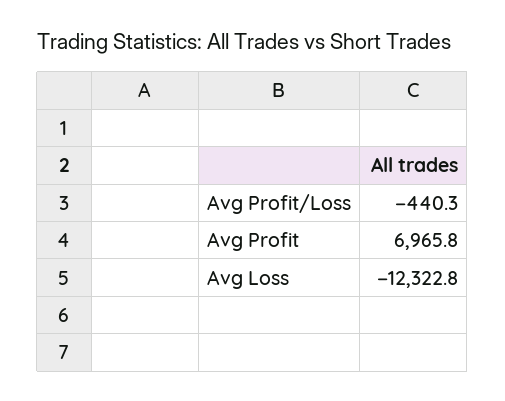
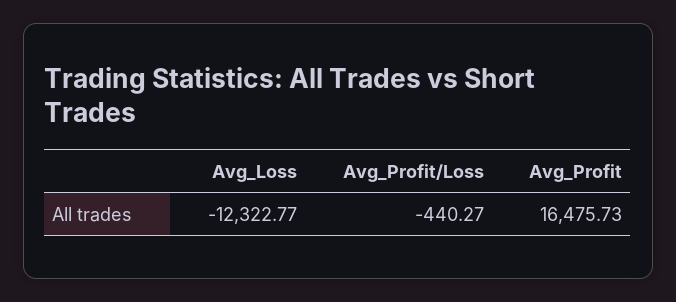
  {
    "Avg Profit/Loss": -440.27,
-   "Avg Profit": 6965.8,
+   "Avg Profit": 16475.73,
    "Avg Loss": -12322.77
  }

